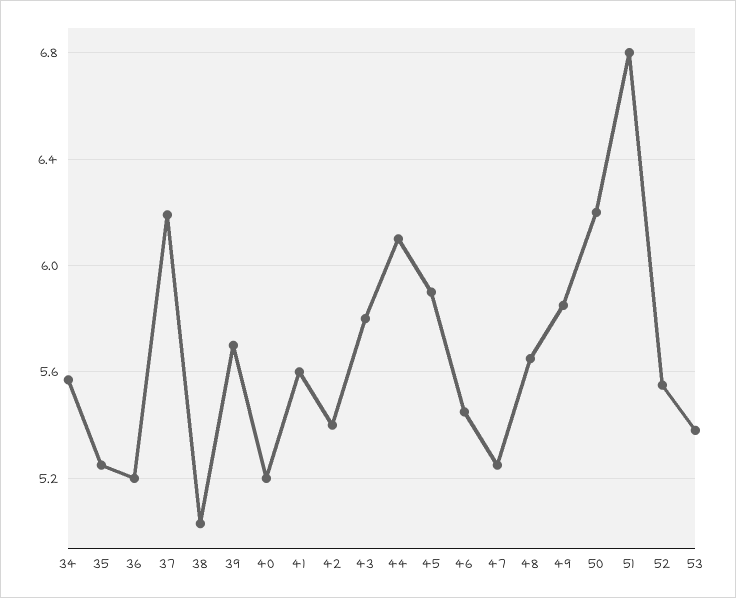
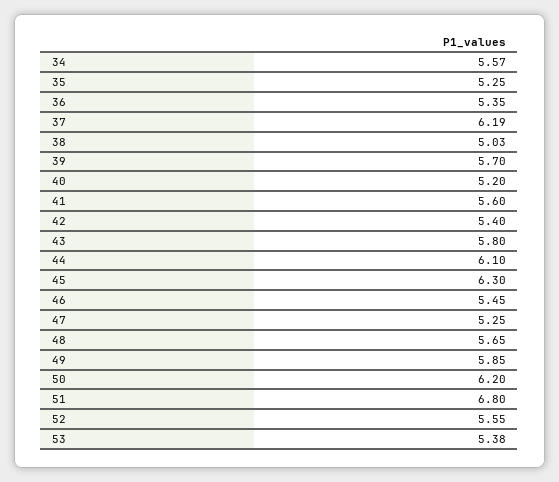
  {
    "34": 5.57,
    "35": 5.25,
-   "36": 5.2,
+   "36": 5.35,
    "37": 6.19,
    "38": 5.03,
    "39": 5.7,
    "40": 5.2,
    "41": 5.6,
    "42": 5.4,
    "43": 5.8,
    "44": 6.1,
-   "45": 5.9,
+   "45": 6.3,
    "46": 5.45,
    "47": 5.25,
    "48": 5.65,
    "49": 5.85,
    "50": 6.2,
    "51": 6.8,
    "52": 5.55,
    "53": 5.38
  }

